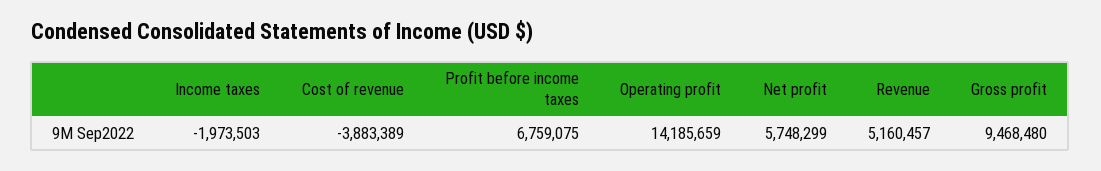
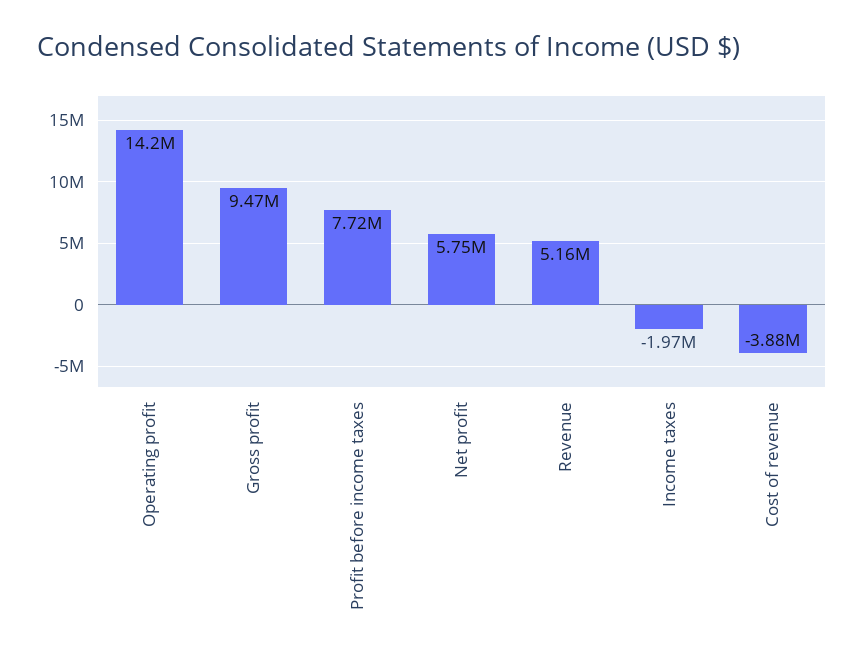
  {
    "Income taxes": -1973503,
    "Cost of revenue": -3883389,
-   "Profit before income taxes": 6759075,
+   "Profit before income taxes": 7720000,
    "Operating profit": 14185659,
    "Net profit": 5748299,
    "Revenue": 5160457,
    "Gross profit": 9468480
  }

